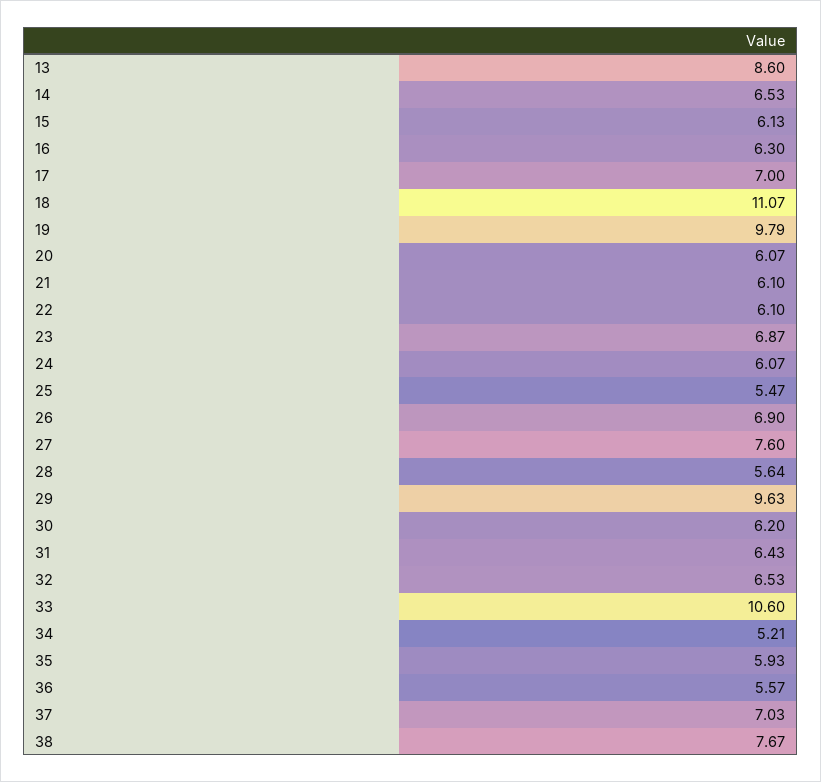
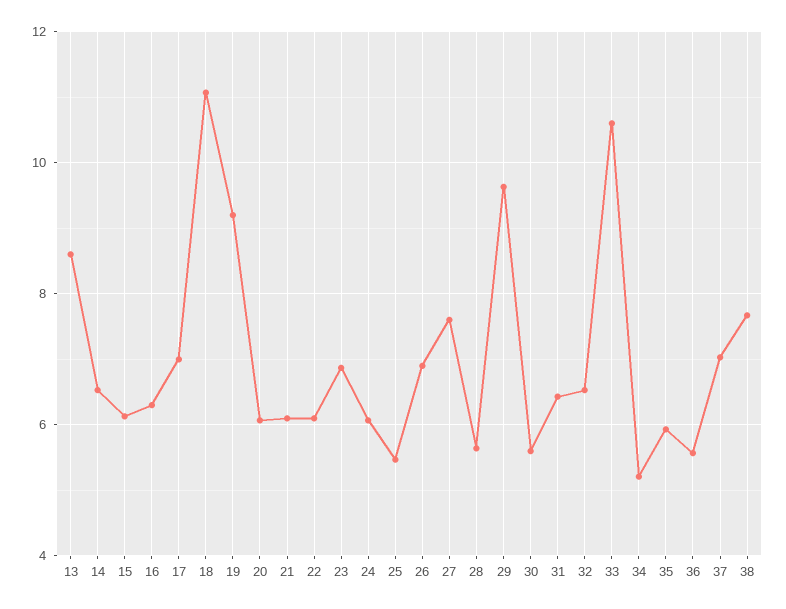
  {
    "13": 8.6,
    "14": 6.53,
    "15": 6.13,
    "16": 6.3,
    "17": 7,
    "18": 11.07,
-   "19": 9.79,
+   "19": 9.2,
    "20": 6.07,
    "21": 6.1,
    "22": 6.1,
    "23": 6.87,
    "24": 6.07,
    "25": 5.47,
    "26": 6.9,
    "27": 7.6,
    "28": 5.64,
    "29": 9.63,
-   "30": 6.2,
+   "30": 5.6,
    "31": 6.43,
    "32": 6.53,
    "33": 10.6,
    "34": 5.21,
    "35": 5.93,
    "36": 5.57,
    "37": 7.03,
    "38": 7.67
  }

